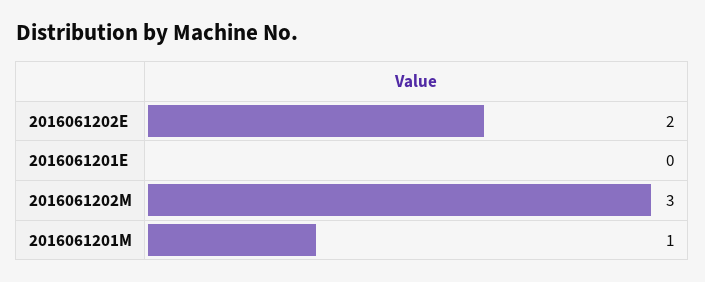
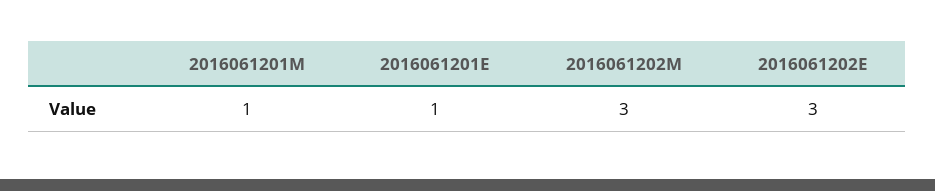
  {
-   "2016061202E": 2,
+   "2016061202E": 3,
-   "2016061201E": 0,
+   "2016061201E": 1,
    "2016061202M": 3,
    "2016061201M": 1
  }

